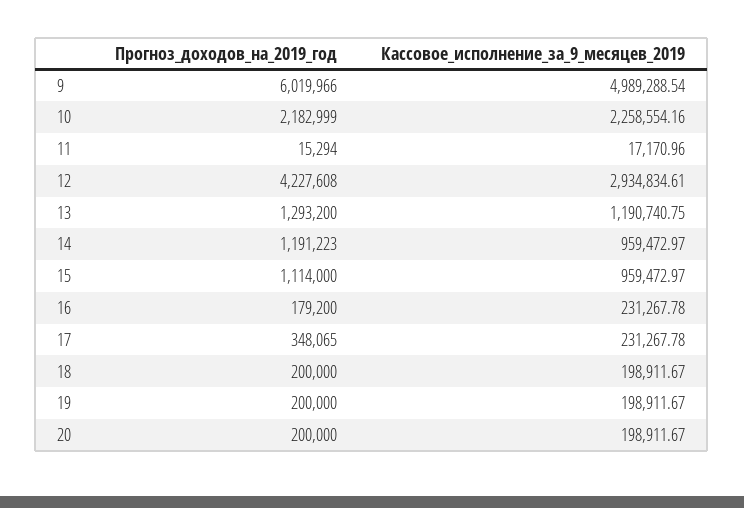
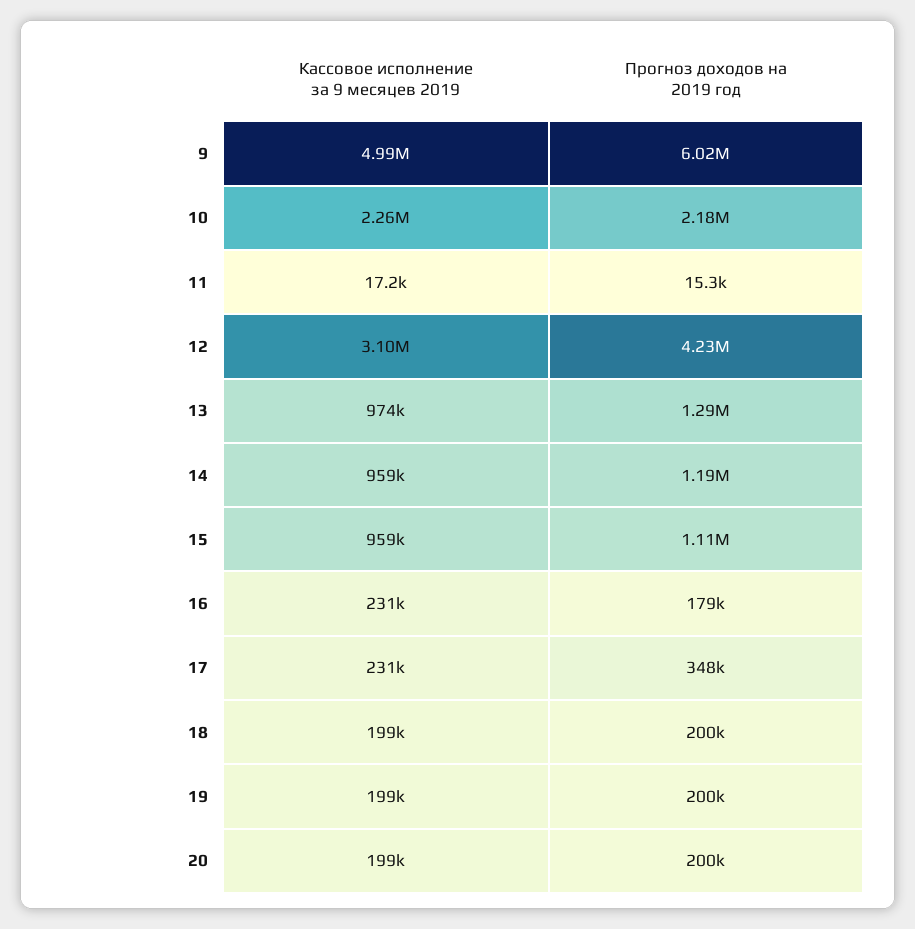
  {
    "Прогноз_доходов_на_2019_год": {
      "9": 6019966,
      "10": 2182999,
      "11": 15294,
      "12": 4227608,
      "13": 1293200,
      "14": 1191223,
      "15": 1114000,
      "16": 179200,
      "17": 348065,
      "18": 200000,
      "19": 200000,
      "20": 200000
    },
    "Кассовое_исполнение_за_9_месяцев_2019": {
      "9": 4989288.54,
      "10": 2258554.16,
      "11": 17170.96,
-     "12": 2934834.61,
+     "12": 3100000,
-     "13": 1190740.75,
+     "13": 974000,
      "14": 959472.97,
      "15": 959472.97,
      "16": 231267.78,
      "17": 231267.78,
      "18": 198911.67,
      "19": 198911.67,
      "20": 198911.67
    }
  }

